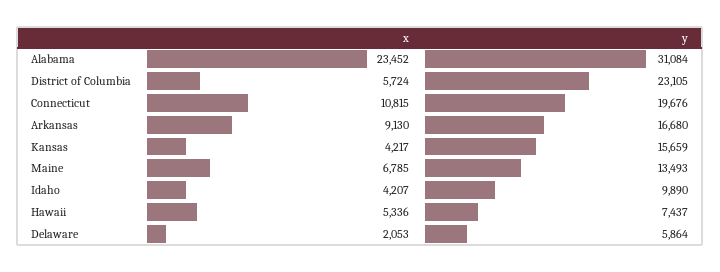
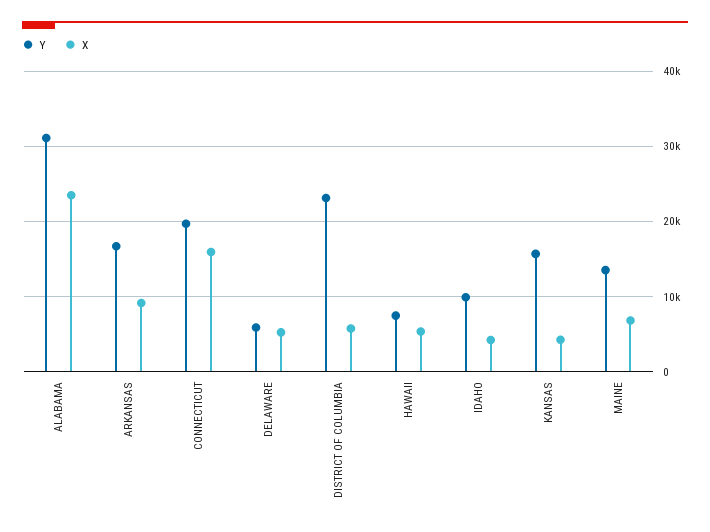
  {
    "x": {
      "Alabama": 23452,
      "District of Columbia": 5724,
-     "Connecticut": 10815,
+     "Connecticut": 16000,
      "Arkansas": 9130,
      "Kansas": 4217,
      "Maine": 6785,
      "Idaho": 4207,
      "Hawaii": 5336,
-     "Delaware": 2053
+     "Delaware": 5000
    },
    "y": {
      "Alabama": 31084,
      "District of Columbia": 23105,
      "Connecticut": 19676,
      "Arkansas": 16680,
      "Kansas": 15659,
      "Maine": 13493,
      "Idaho": 9890,
      "Hawaii": 7437,
      "Delaware": 5864
    }
  }

